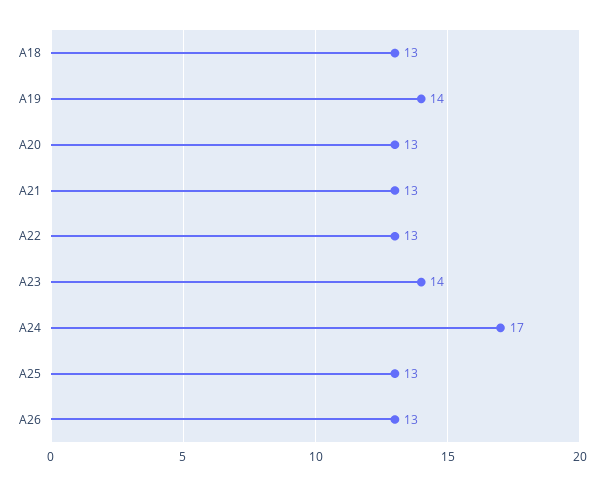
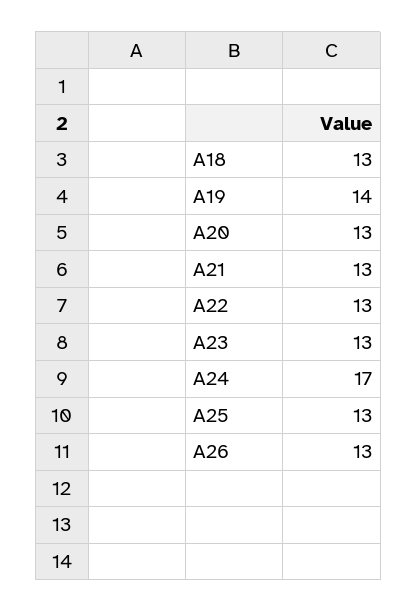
  {
    "A18": 13,
    "A19": 14,
    "A20": 13,
    "A21": 13,
    "A22": 13,
-   "A23": 14,
+   "A23": 13,
    "A24": 17,
    "A25": 13,
    "A26": 13
  }

